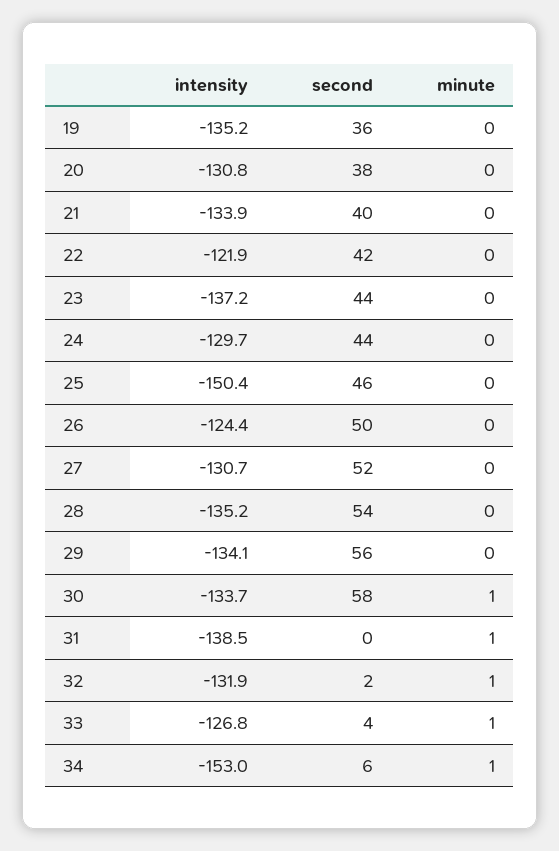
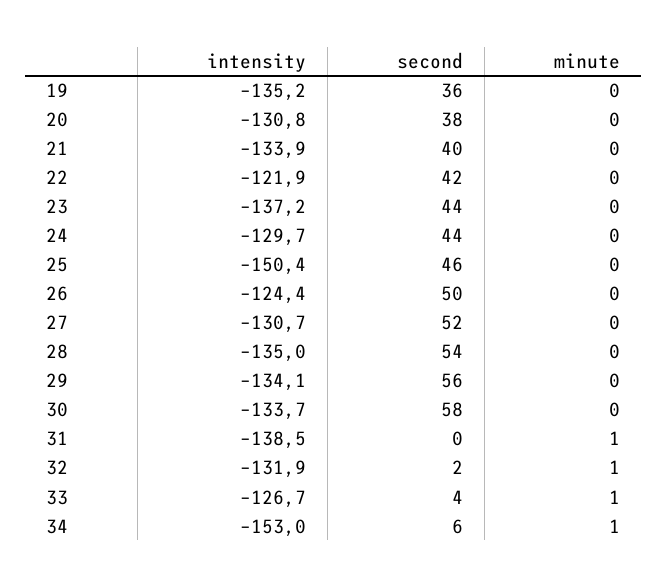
  {
    "intensity": {
      "19": -135.2,
      "20": -130.8,
      "21": -133.9,
      "22": -121.9,
      "23": -137.2,
      "24": -129.7,
      "25": -150.4,
      "26": -124.4,
      "27": -130.7,
-     "28": -135.2,
+     "28": -135,
      "29": -134.1,
      "30": -133.7,
      "31": -138.5,
      "32": -131.9,
-     "33": -126.8,
+     "33": -126.7,
      "34": -153
    },
    "second": {
      "19": 36,
      "20": 38,
      "21": 40,
      "22": 42,
      "23": 44,
      "24": 44,
      "25": 46,
      "26": 50,
      "27": 52,
      "28": 54,
      "29": 56,
      "30": 58,
      "31": 0,
      "32": 2,
      "33": 4,
      "34": 6
    },
    "minute": {
      "19": 0,
      "20": 0,
      "21": 0,
      "22": 0,
      "23": 0,
      "24": 0,
      "25": 0,
      "26": 0,
      "27": 0,
      "28": 0,
      "29": 0,
-     "30": 1,
+     "30": 0,
      "31": 1,
      "32": 1,
      "33": 1,
      "34": 1
    }
  }

